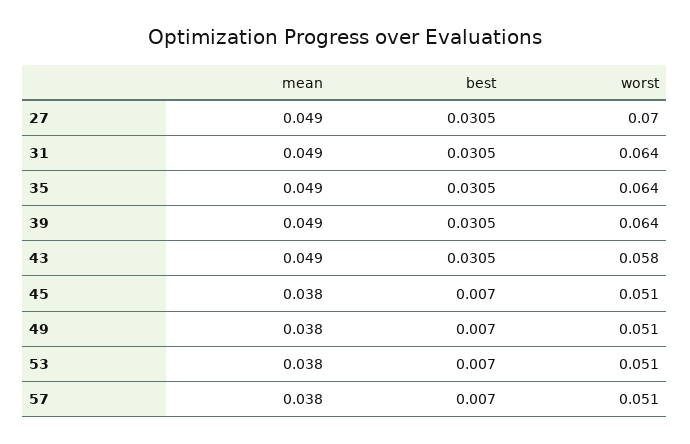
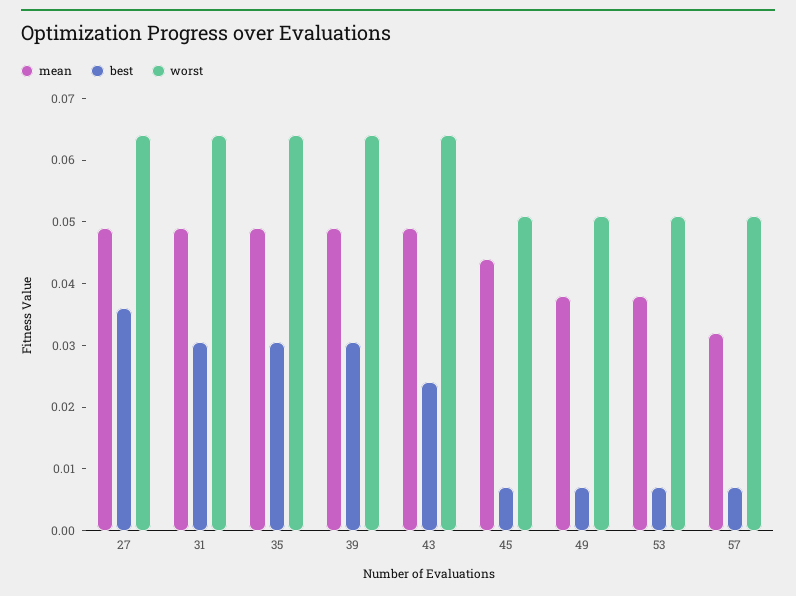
  {
    "mean": {
      "27": 0.049,
      "31": 0.049,
      "35": 0.049,
      "39": 0.049,
      "43": 0.049,
-     "45": 0.038,
+     "45": 0.044,
      "49": 0.038,
      "53": 0.038,
-     "57": 0.038
+     "57": 0.032
    },
    "best": {
-     "27": 0.0305,
+     "27": 0.036,
      "31": 0.0305,
      "35": 0.0305,
      "39": 0.0305,
-     "43": 0.0305,
+     "43": 0.024,
      "45": 0.007,
      "49": 0.007,
      "53": 0.007,
      "57": 0.007
    },
    "worst": {
-     "27": 0.07,
+     "27": 0.064,
      "31": 0.064,
      "35": 0.064,
      "39": 0.064,
-     "43": 0.058,
+     "43": 0.064,
      "45": 0.051,
      "49": 0.051,
      "53": 0.051,
      "57": 0.051
    }
  }

